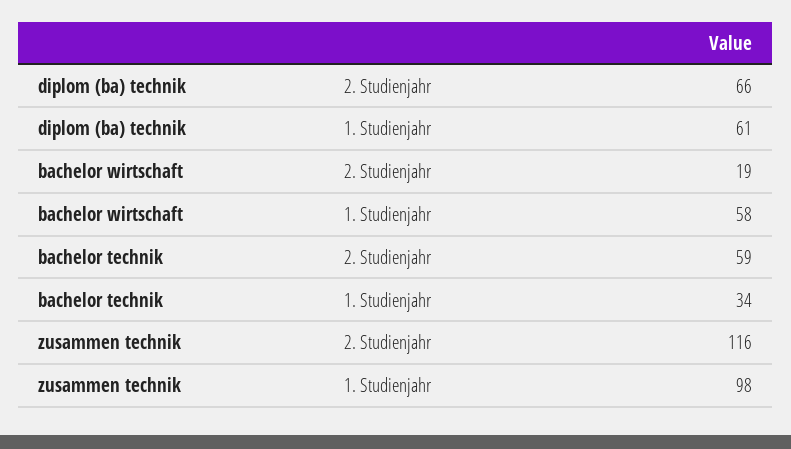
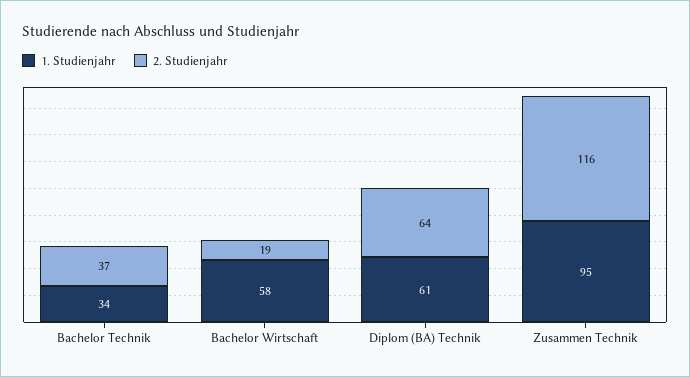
  {
    "2. Studienjahr": {
-     "diplom (ba) technik": 66,
+     "diplom (ba) technik": 64,
      "bachelor wirtschaft": 19,
-     "bachelor technik": 59,
+     "bachelor technik": 37,
      "zusammen technik": 116
    },
    "1. Studienjahr": {
      "diplom (ba) technik": 61,
      "bachelor wirtschaft": 58,
      "bachelor technik": 34,
-     "zusammen technik": 98
+     "zusammen technik": 95
    }
  }

